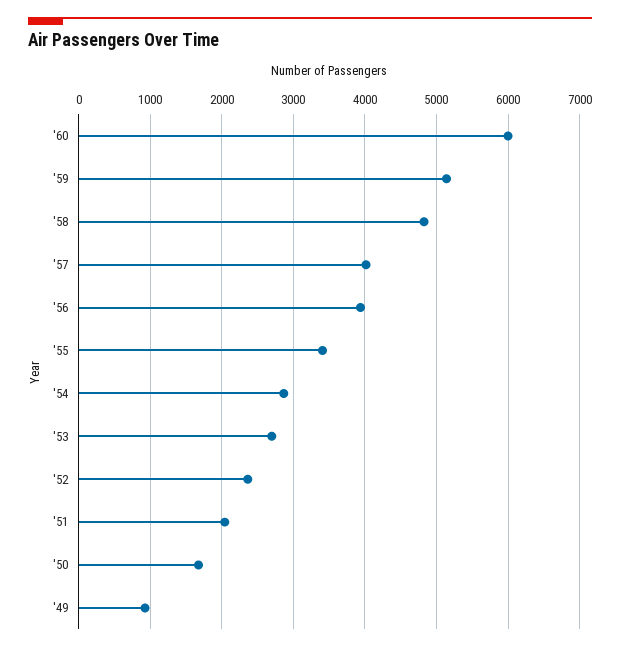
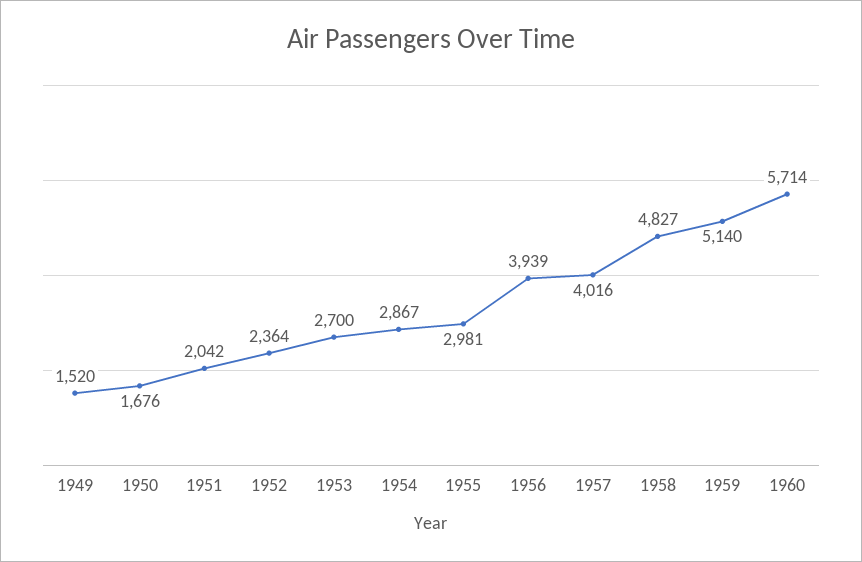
  {
-   "'60": 6000,
+   "'60": 5714,
    "'59": 5140,
    "'58": 4827,
    "'57": 4016,
    "'56": 3939,
-   "'55": 3400,
+   "'55": 2981,
    "'54": 2867,
    "'53": 2700,
    "'52": 2364,
    "'51": 2042,
    "'50": 1676,
-   "'49": 900
+   "'49": 1520
  }

